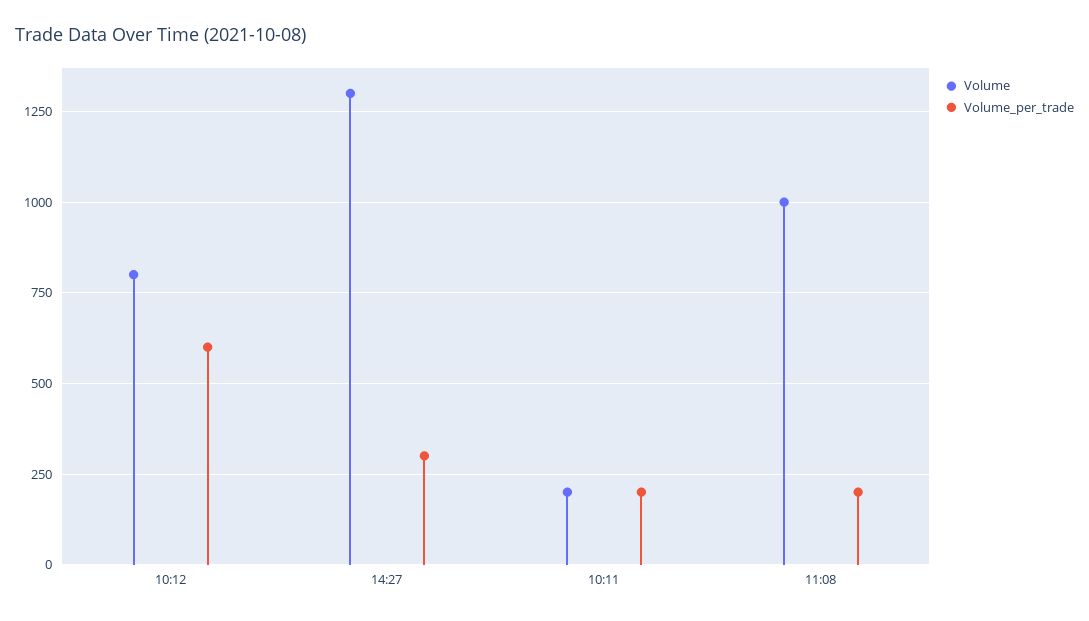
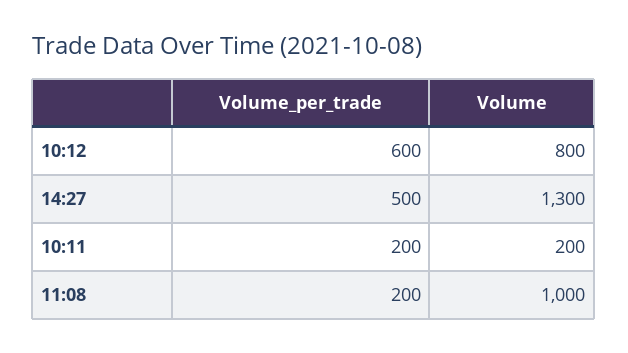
  {
    "Volume": {
      "10:12": 800,
      "14:27": 1300,
      "10:11": 200,
      "11:08": 1000
    },
    "Volume_per_trade": {
      "10:12": 600,
-     "14:27": 300,
+     "14:27": 500,
      "10:11": 200,
      "11:08": 200
    }
  }

